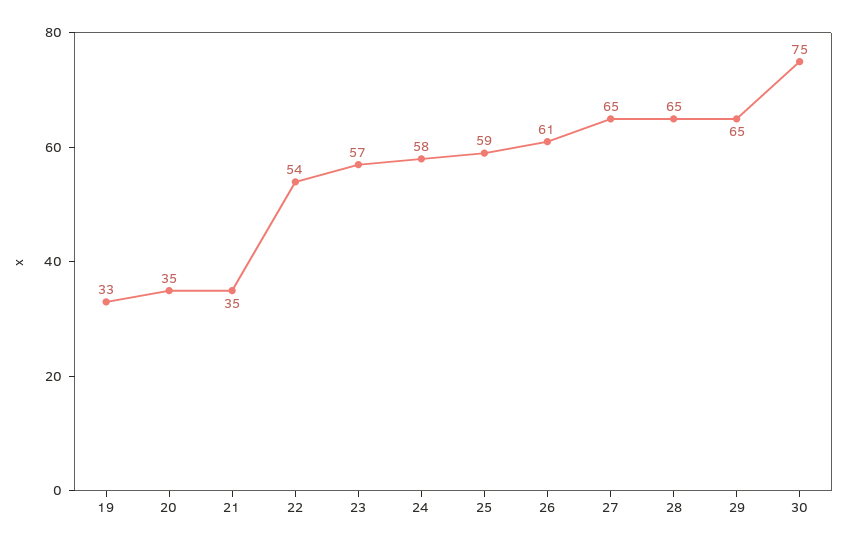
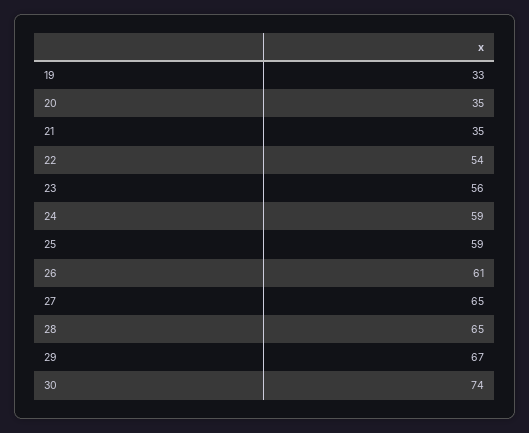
  {
    "19": 33,
    "20": 35,
    "21": 35,
    "22": 54,
-   "23": 57,
+   "23": 56,
-   "24": 58,
+   "24": 59,
    "25": 59,
    "26": 61,
    "27": 65,
    "28": 65,
-   "29": 65,
+   "29": 67,
-   "30": 75
+   "30": 74
  }

